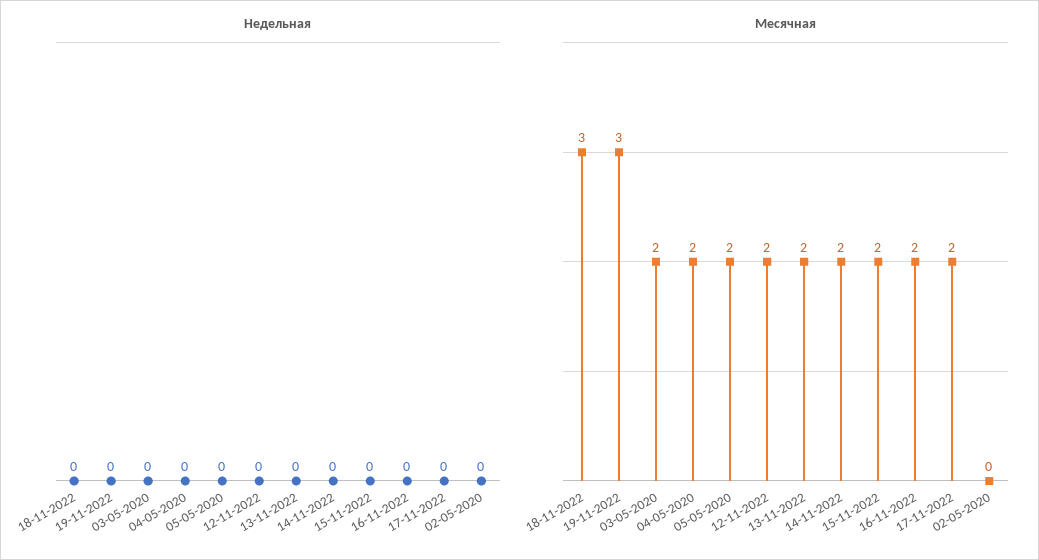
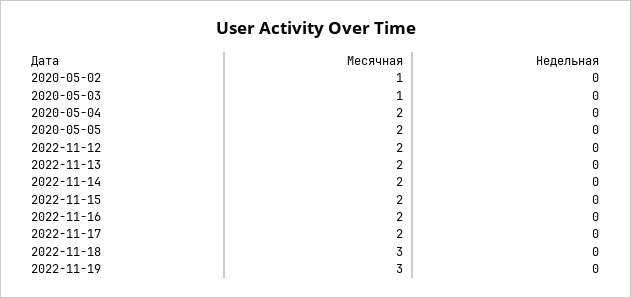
  {
    "Недельная": {
      "18-11-2022": 0,
      "19-11-2022": 0,
      "03-05-2020": 0,
      "04-05-2020": 0,
      "05-05-2020": 0,
      "12-11-2022": 0,
      "13-11-2022": 0,
      "14-11-2022": 0,
      "15-11-2022": 0,
      "16-11-2022": 0,
      "17-11-2022": 0,
      "02-05-2020": 0
    },
    "Месячная": {
      "18-11-2022": 3,
      "19-11-2022": 3,
-     "03-05-2020": 2,
+     "03-05-2020": 1,
      "04-05-2020": 2,
      "05-05-2020": 2,
      "12-11-2022": 2,
      "13-11-2022": 2,
      "14-11-2022": 2,
      "15-11-2022": 2,
      "16-11-2022": 2,
      "17-11-2022": 2,
-     "02-05-2020": 0
+     "02-05-2020": 1
    }
  }

